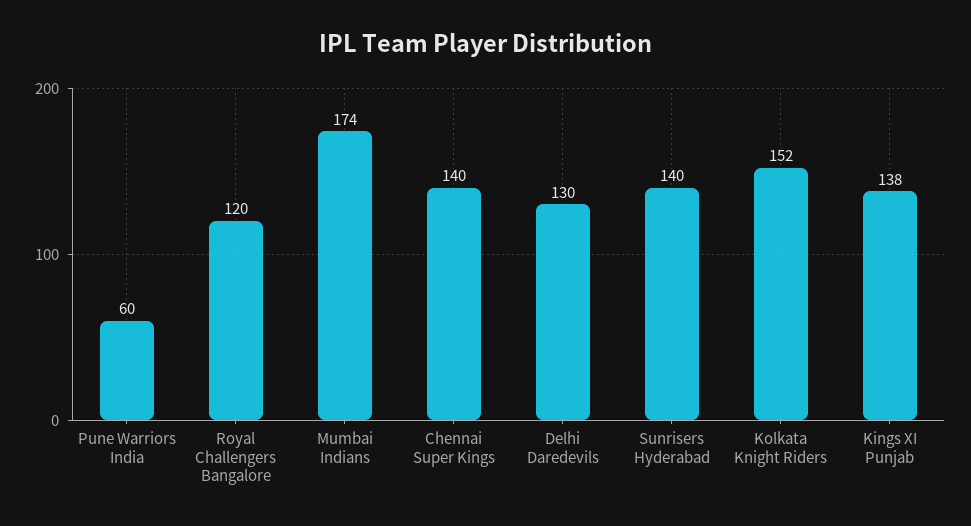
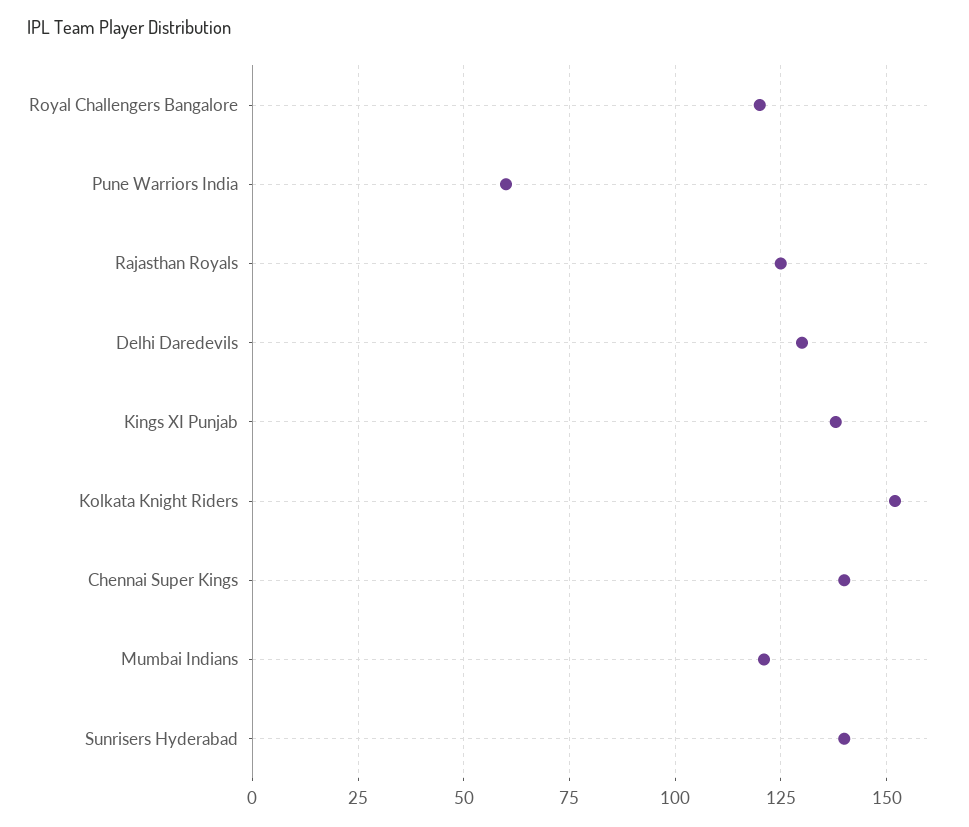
  {
    "Pune Warriors India": 60,
    "Royal Challengers Bangalore": 120,
-   "Mumbai Indians": 174,
+   "Mumbai Indians": 120,
    "Chennai Super Kings": 140,
    "Delhi Daredevils": 130,
    "Sunrisers Hyderabad": 140,
    "Kolkata Knight Riders": 152,
-   "Kings XI Punjab": 138
+   "Kings XI Punjab": 138,
+   "Rajasthan Royals": 125
  }

